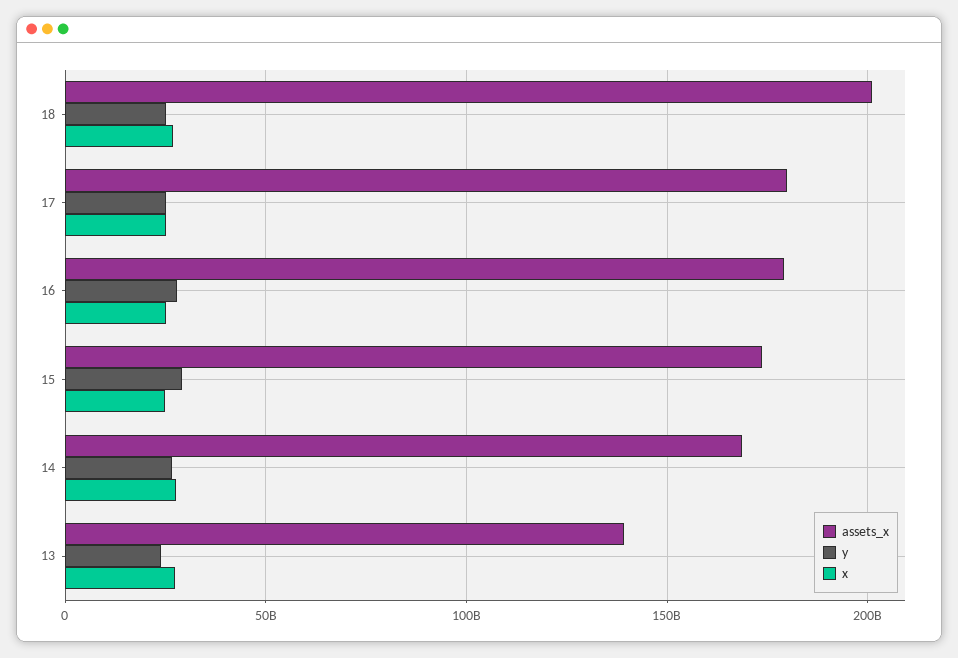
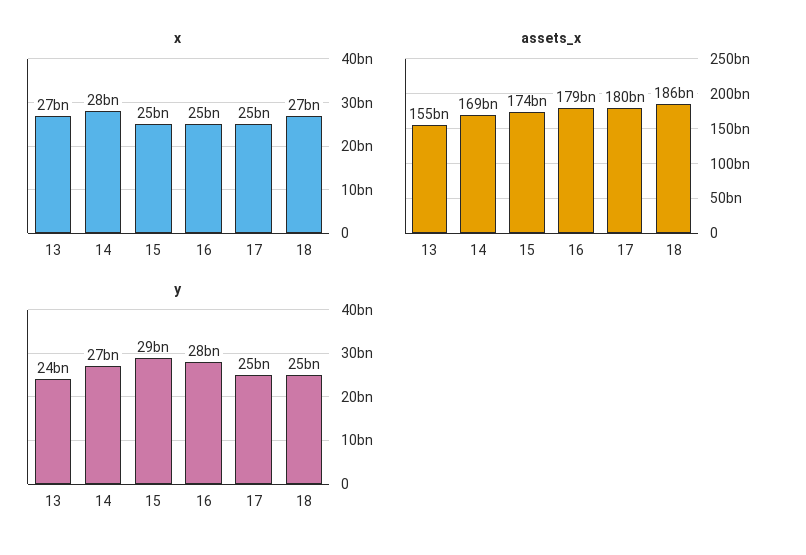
  {
    "assets_x": {
-     "18": 200000000000,
+     "18": 186000000000,
      "17": 180000000000,
      "16": 179000000000,
      "15": 174000000000,
      "14": 169000000000,
-     "13": 140000000000
+     "13": 155000000000
    },
    "y": {
      "18": 25000000000,
      "17": 25000000000,
      "16": 28000000000,
      "15": 29000000000,
      "14": 27000000000,
      "13": 24000000000
    },
    "x": {
      "18": 27000000000,
      "17": 25000000000,
      "16": 25000000000,
      "15": 25000000000,
      "14": 28000000000,
      "13": 27000000000
    }
  }

